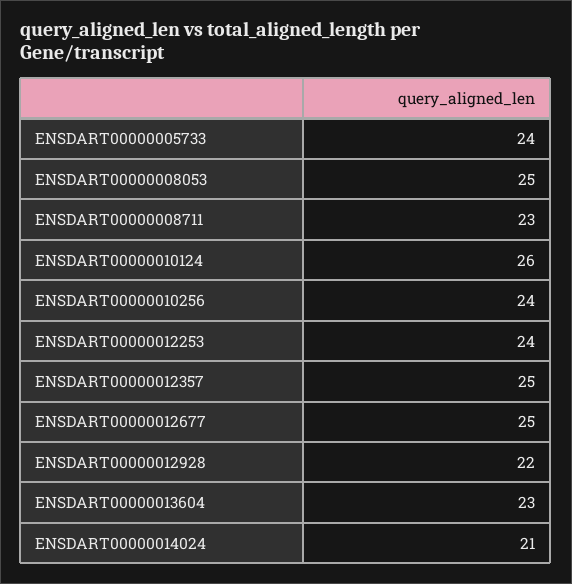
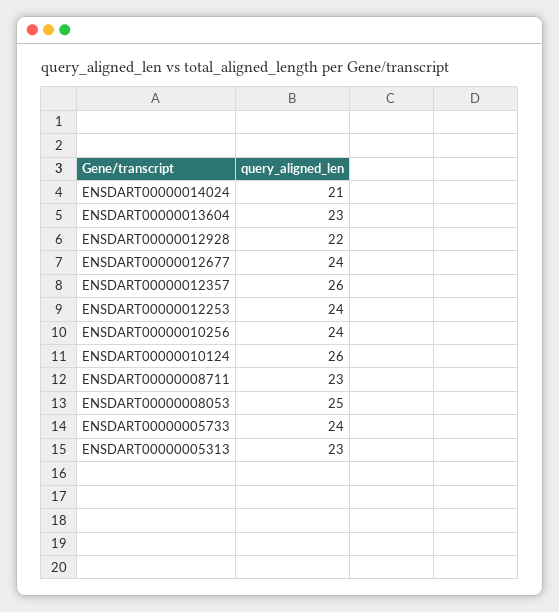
  {
    "ENSDART00000005733": 24,
    "ENSDART00000008053": 25,
    "ENSDART00000008711": 23,
    "ENSDART00000010124": 26,
    "ENSDART00000010256": 24,
    "ENSDART00000012253": 24,
-   "ENSDART00000012357": 25,
+   "ENSDART00000012357": 26,
-   "ENSDART00000012677": 25,
+   "ENSDART00000012677": 24,
    "ENSDART00000012928": 22,
    "ENSDART00000013604": 23,
-   "ENSDART00000014024": 21
+   "ENSDART00000014024": 21,
+   "ENSDART00000005313": 23
  }

